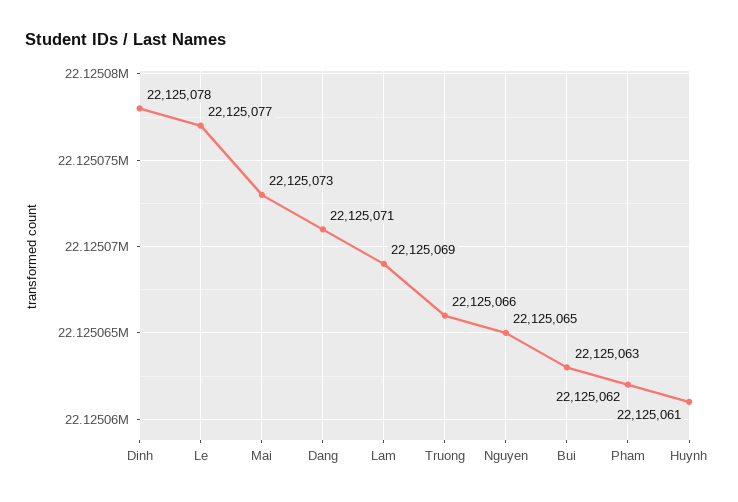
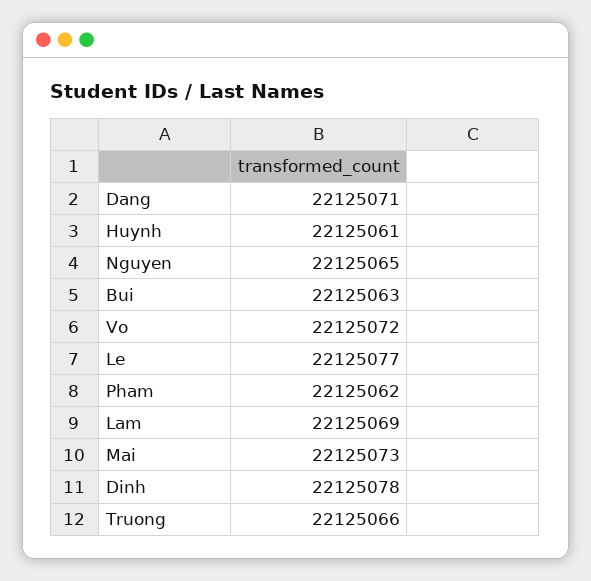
  {
    "Dinh": 22125078,
    "Le": 22125077,
    "Mai": 22125073,
    "Dang": 22125071,
    "Lam": 22125069,
    "Truong": 22125066,
    "Nguyen": 22125065,
    "Bui": 22125063,
    "Pham": 22125062,
-   "Huynh": 22125061
+   "Huynh": 22125061,
+   "Vo": 22125072
  }

